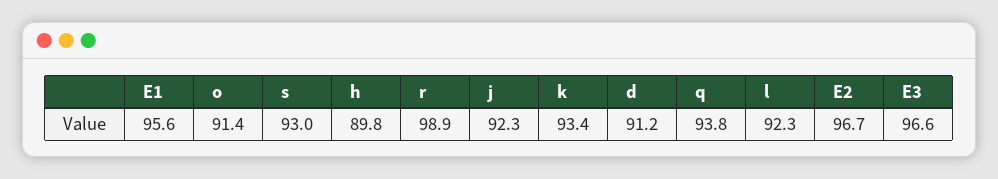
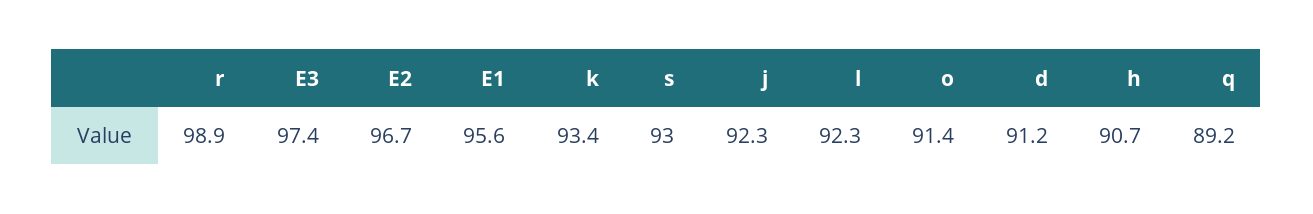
  {
    "E1": 95.6,
    "o": 91.4,
    "s": 93,
-   "h": 89.8,
+   "h": 90.7,
    "r": 98.9,
    "j": 92.3,
    "k": 93.4,
    "d": 91.2,
-   "q": 93.8,
+   "q": 89.2,
    "l": 92.3,
    "E2": 96.7,
-   "E3": 96.6
+   "E3": 97.4
  }

